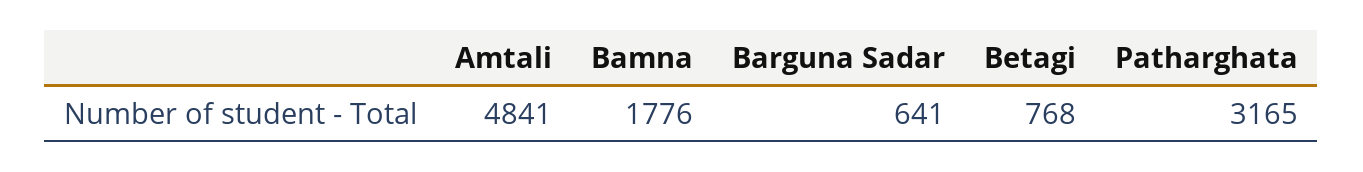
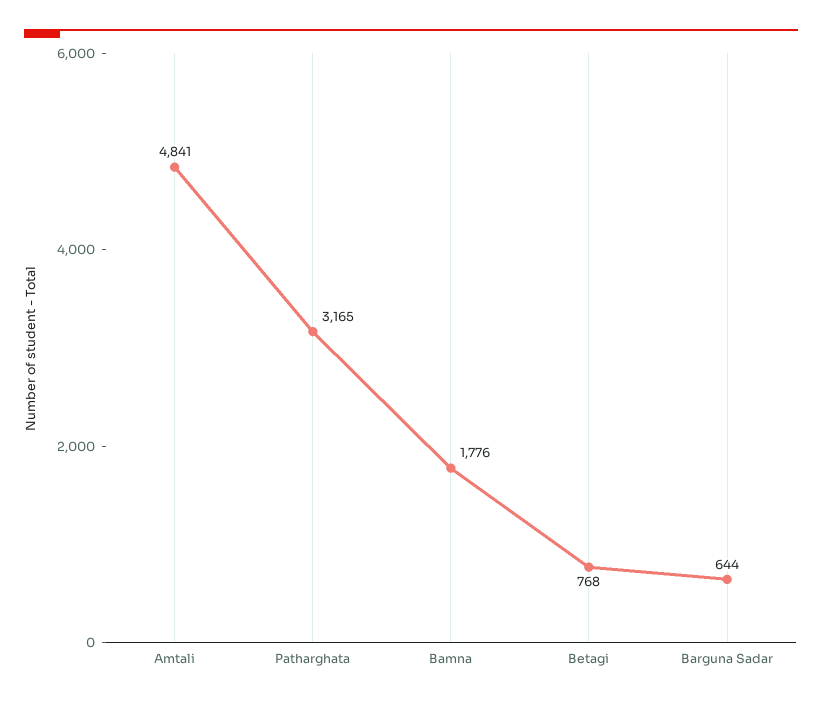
  {
    "Amtali": 4841,
    "Bamna": 1776,
-   "Barguna Sadar": 641,
+   "Barguna Sadar": 644,
    "Betagi": 768,
    "Patharghata": 3165
  }

